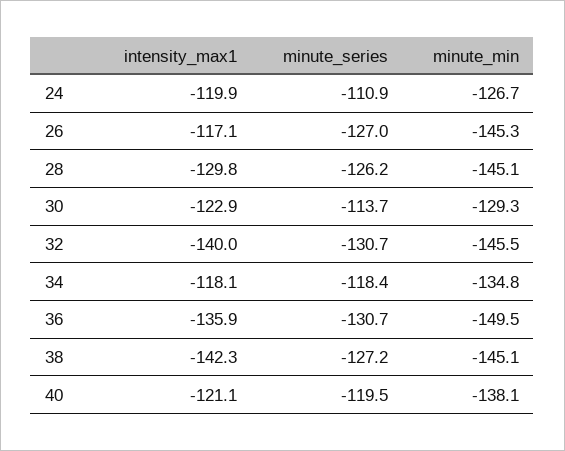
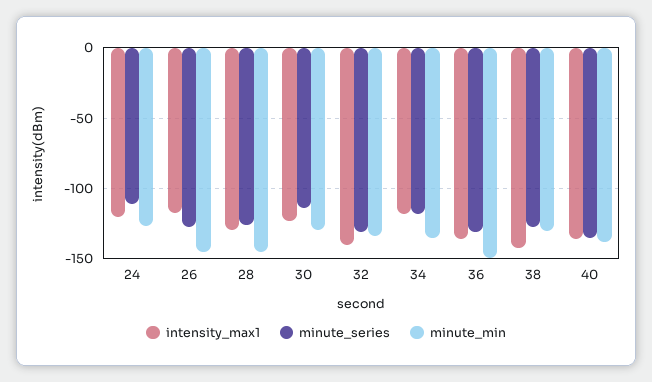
  {
    "intensity_max1": {
      "24": -119.9,
      "26": -117.1,
      "28": -129.8,
      "30": -122.9,
      "32": -140,
      "34": -118.1,
      "36": -135.9,
      "38": -142.3,
-     "40": -121.1
+     "40": -135
    },
    "minute_series": {
      "24": -110.9,
      "26": -127,
      "28": -126.2,
      "30": -113.7,
      "32": -130.7,
      "34": -118.4,
      "36": -130.7,
      "38": -127.2,
-     "40": -119.5
+     "40": -135
    },
    "minute_min": {
      "24": -126.7,
      "26": -145.3,
      "28": -145.1,
      "30": -129.3,
-     "32": -145.5,
+     "32": -135,
      "34": -134.8,
      "36": -149.5,
-     "38": -145.1,
+     "38": -130,
      "40": -138.1
    }
  }

